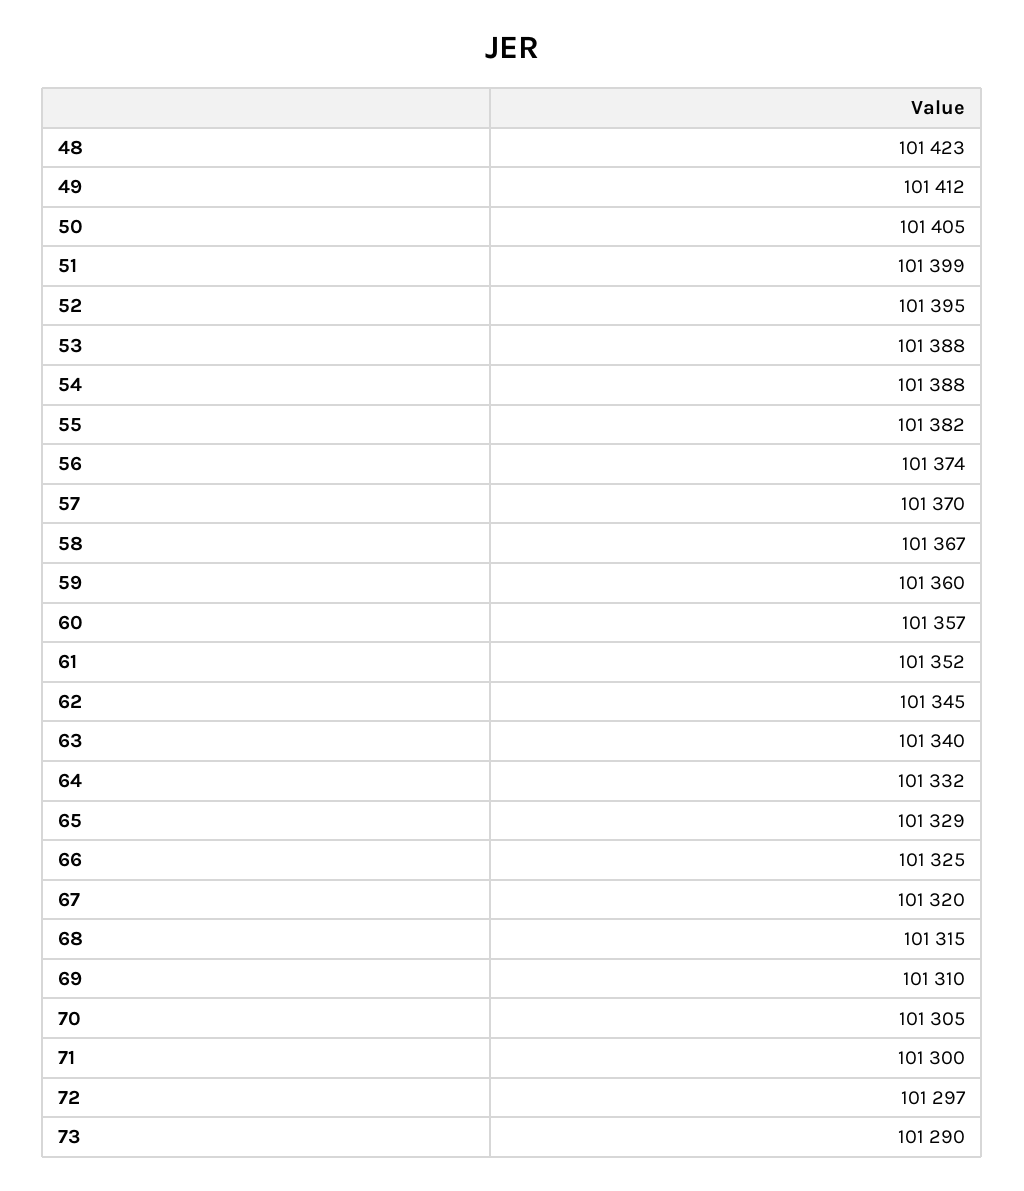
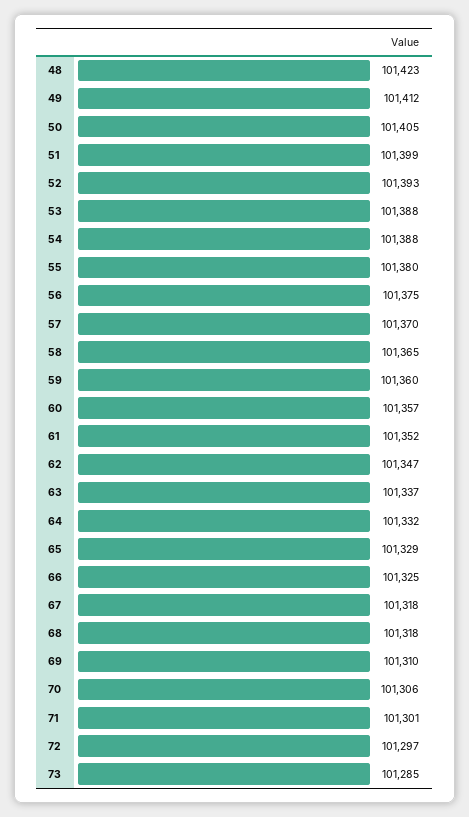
  {
    "48": 101423,
    "49": 101412,
    "50": 101405,
    "51": 101399,
-   "52": 101395,
+   "52": 101393,
    "53": 101388,
    "54": 101388,
-   "55": 101382,
+   "55": 101380,
-   "56": 101374,
+   "56": 101375,
    "57": 101370,
-   "58": 101367,
+   "58": 101365,
    "59": 101360,
    "60": 101357,
    "61": 101352,
-   "62": 101345,
+   "62": 101347,
-   "63": 101340,
+   "63": 101337,
    "64": 101332,
    "65": 101329,
    "66": 101325,
-   "67": 101320,
+   "67": 101318,
-   "68": 101315,
+   "68": 101318,
    "69": 101310,
-   "70": 101305,
+   "70": 101306,
-   "71": 101300,
+   "71": 101301,
    "72": 101297,
-   "73": 101290
+   "73": 101285
  }

